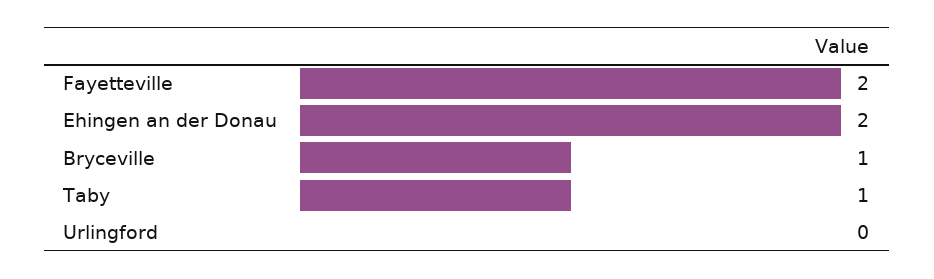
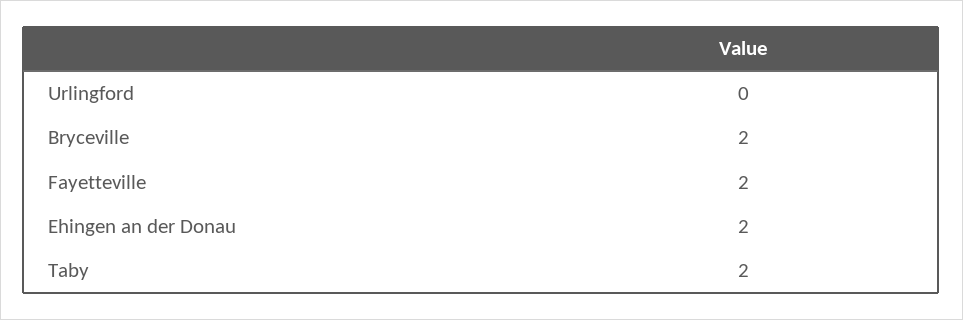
  {
    "Fayetteville": 2,
    "Ehingen an der Donau": 2,
-   "Bryceville": 1,
+   "Bryceville": 2,
-   "Taby": 1,
+   "Taby": 2,
    "Urlingford": 0
  }

